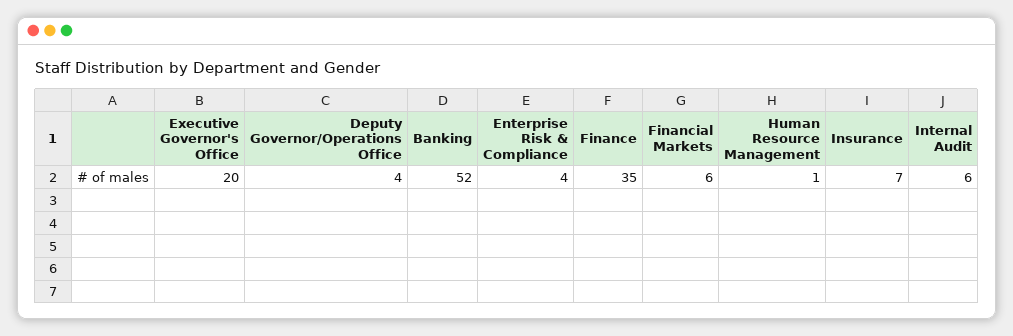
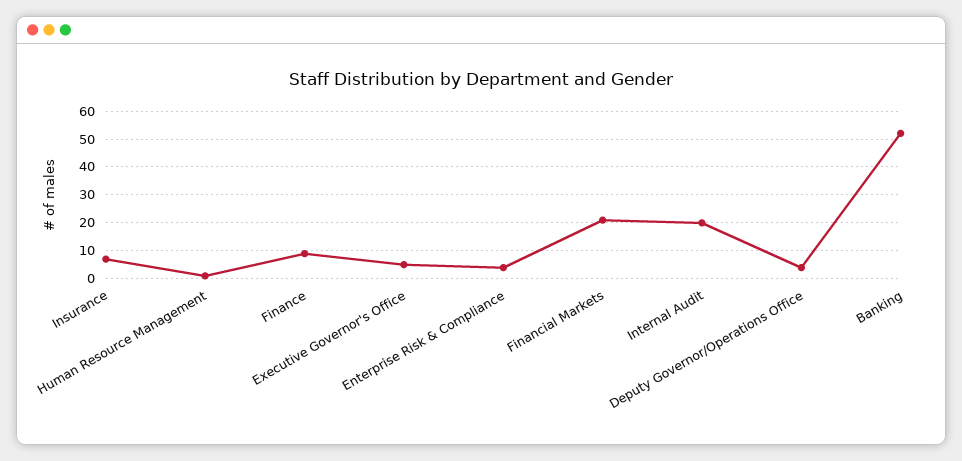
  {
-   "Executive Governor's Office": 20,
+   "Executive Governor's Office": 5,
    "Deputy Governor/Operations Office": 4,
    "Banking": 52,
    "Enterprise Risk & Compliance": 4,
-   "Finance": 35,
+   "Finance": 10,
-   "Financial Markets": 6,
+   "Financial Markets": 20,
    "Human Resource Management": 1,
    "Insurance": 7,
-   "Internal Audit": 6
+   "Internal Audit": 20
  }

